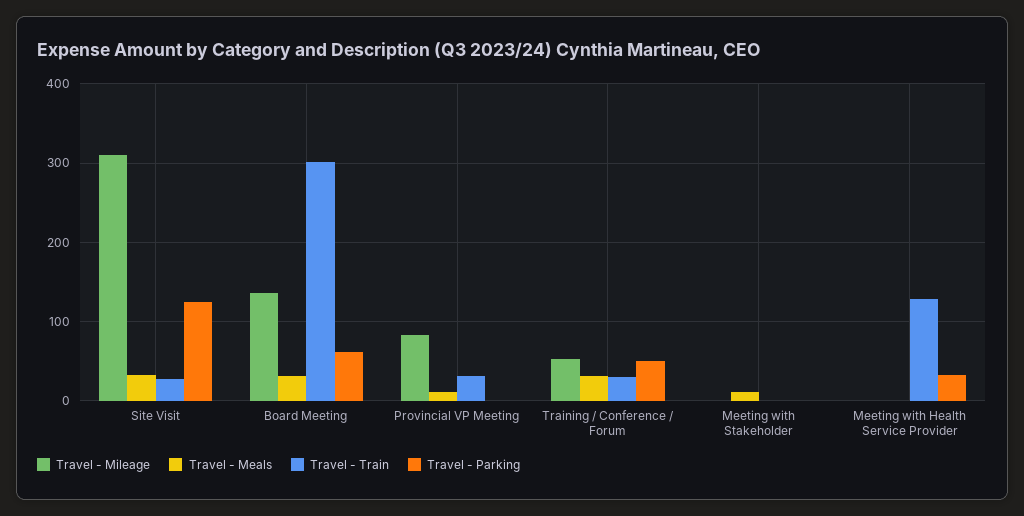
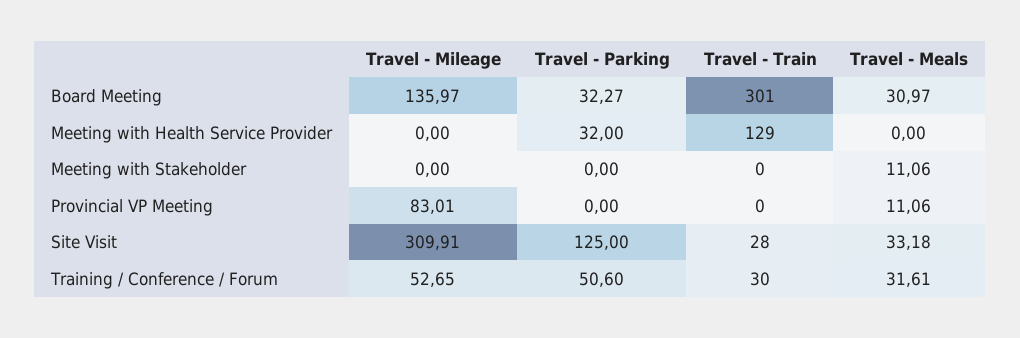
  {
    "Travel - Mileage": {
      "Site Visit": 309.91,
      "Board Meeting": 135.97,
      "Provincial VP Meeting": 83.01,
      "Training / Conference / Forum": 52.65,
      "Meeting with Stakeholder": 0,
      "Meeting with Health Service Provider": 0
    },
    "Travel - Meals": {
      "Site Visit": 33.18,
      "Board Meeting": 30.97,
      "Provincial VP Meeting": 11.06,
      "Training / Conference / Forum": 31.61,
      "Meeting with Stakeholder": 11.06,
      "Meeting with Health Service Provider": 0
    },
    "Travel - Train": {
      "Site Visit": 28,
      "Board Meeting": 301,
-     "Provincial VP Meeting": 30,
+     "Provincial VP Meeting": 0,
      "Training / Conference / Forum": 30,
      "Meeting with Stakeholder": 0,
      "Meeting with Health Service Provider": 129
    },
    "Travel - Parking": {
      "Site Visit": 125,
-     "Board Meeting": 60,
+     "Board Meeting": 32.27,
      "Provincial VP Meeting": 0,
      "Training / Conference / Forum": 50.6,
      "Meeting with Stakeholder": 0,
      "Meeting with Health Service Provider": 32
    }
  }

